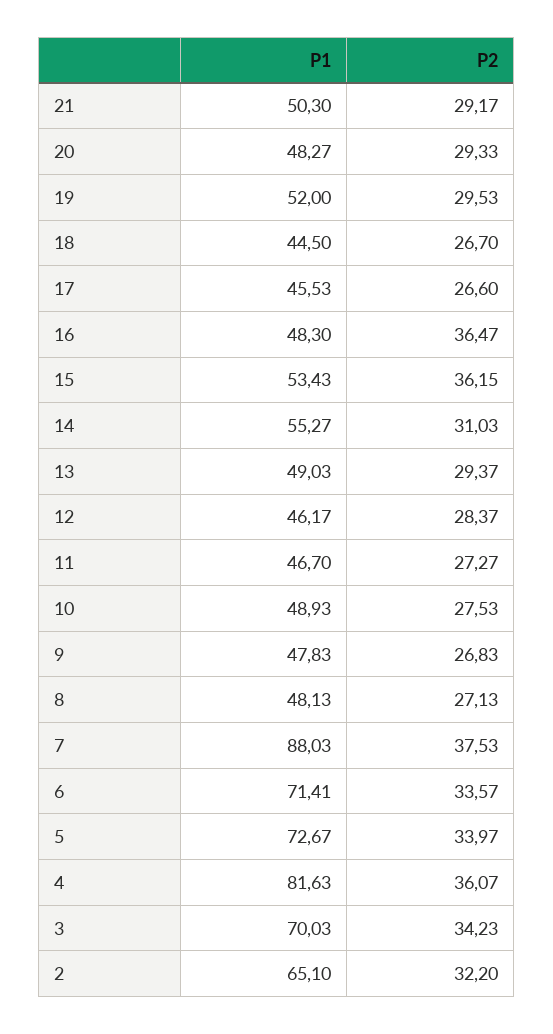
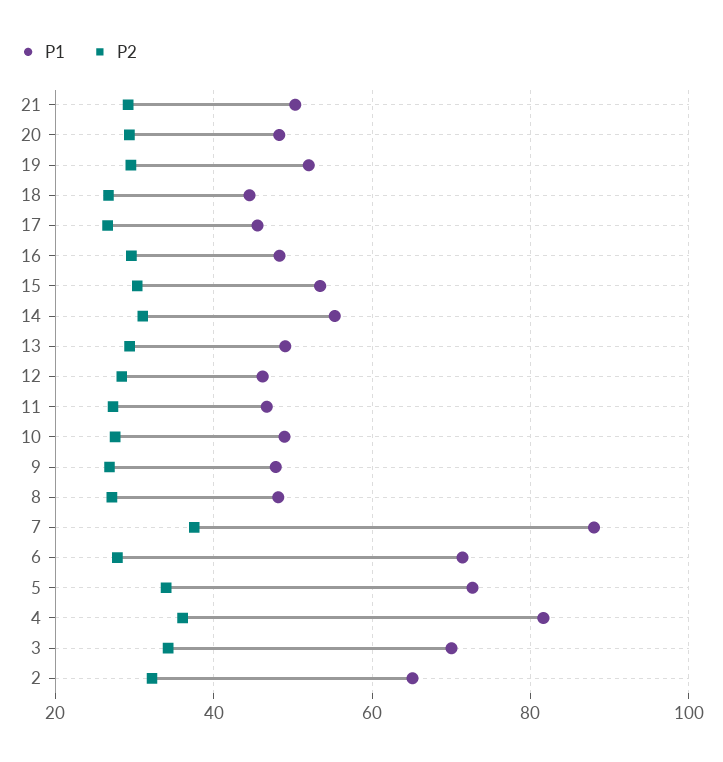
  {
    "P1": {
      "21": 50.3,
      "20": 48.27,
      "19": 52,
      "18": 44.5,
      "17": 45.53,
      "16": 48.3,
      "15": 53.43,
      "14": 55.27,
      "13": 49.03,
      "12": 46.17,
      "11": 46.7,
      "10": 48.93,
      "9": 47.83,
      "8": 48.13,
      "7": 88.03,
      "6": 71.41,
      "5": 72.67,
      "4": 81.63,
      "3": 70.03,
      "2": 65.1
    },
    "P2": {
      "21": 29.17,
      "20": 29.33,
      "19": 29.53,
      "18": 26.7,
      "17": 26.6,
-     "16": 36.47,
+     "16": 30,
-     "15": 36.15,
+     "15": 30,
      "14": 31.03,
      "13": 29.37,
      "12": 28.37,
      "11": 27.27,
      "10": 27.53,
      "9": 26.83,
      "8": 27.13,
      "7": 37.53,
-     "6": 33.57,
+     "6": 28,
      "5": 33.97,
      "4": 36.07,
      "3": 34.23,
      "2": 32.2
    }
  }

